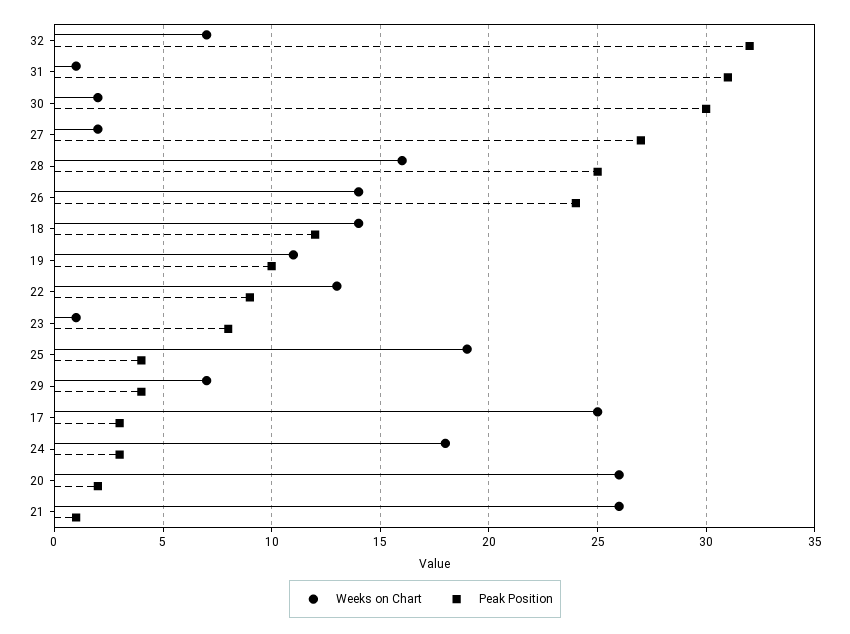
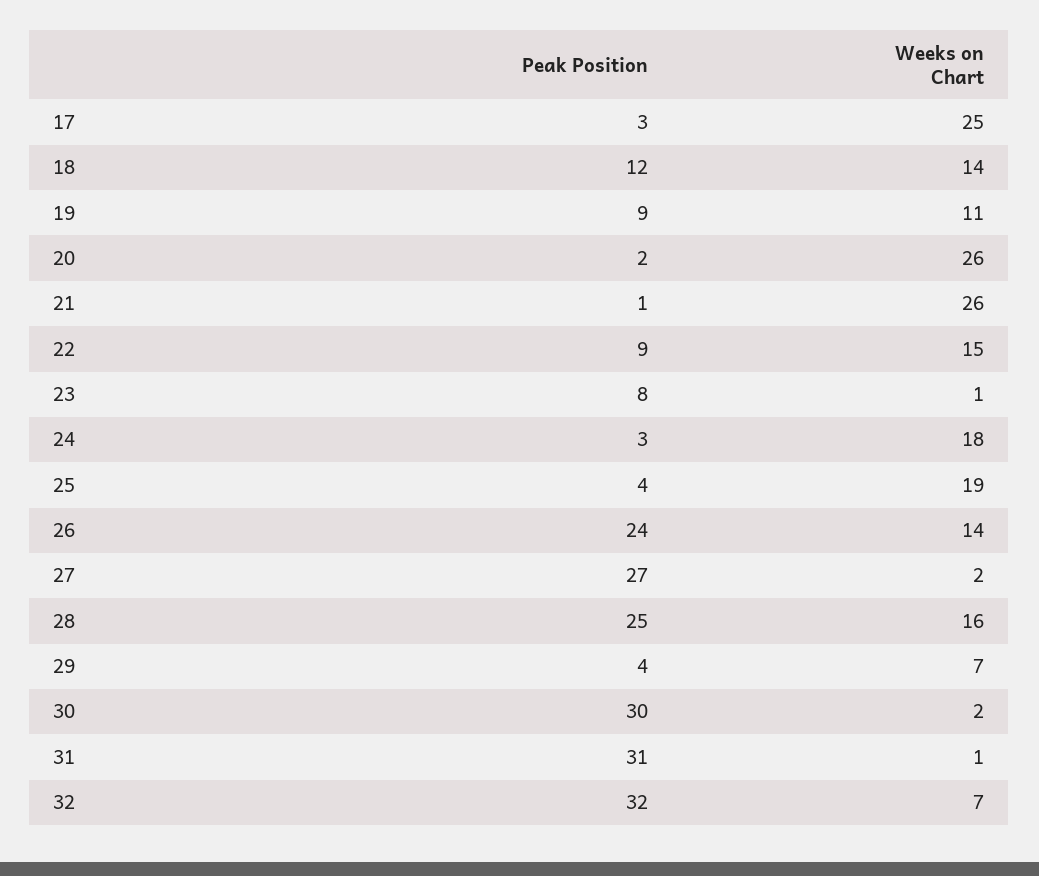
  {
    "Weeks on Chart": {
      "32": 7,
      "31": 1,
      "30": 2,
      "27": 2,
      "28": 16,
      "26": 14,
      "18": 14,
      "19": 11,
-     "22": 13,
+     "22": 15,
      "23": 1,
      "25": 19,
      "29": 7,
      "17": 25,
      "24": 18,
      "20": 26,
      "21": 26
    },
    "Peak Position": {
      "32": 32,
      "31": 31,
      "30": 30,
      "27": 27,
      "28": 25,
      "26": 24,
      "18": 12,
-     "19": 10,
+     "19": 9,
      "22": 9,
      "23": 8,
      "25": 4,
      "29": 4,
      "17": 3,
      "24": 3,
      "20": 2,
      "21": 1
    }
  }

